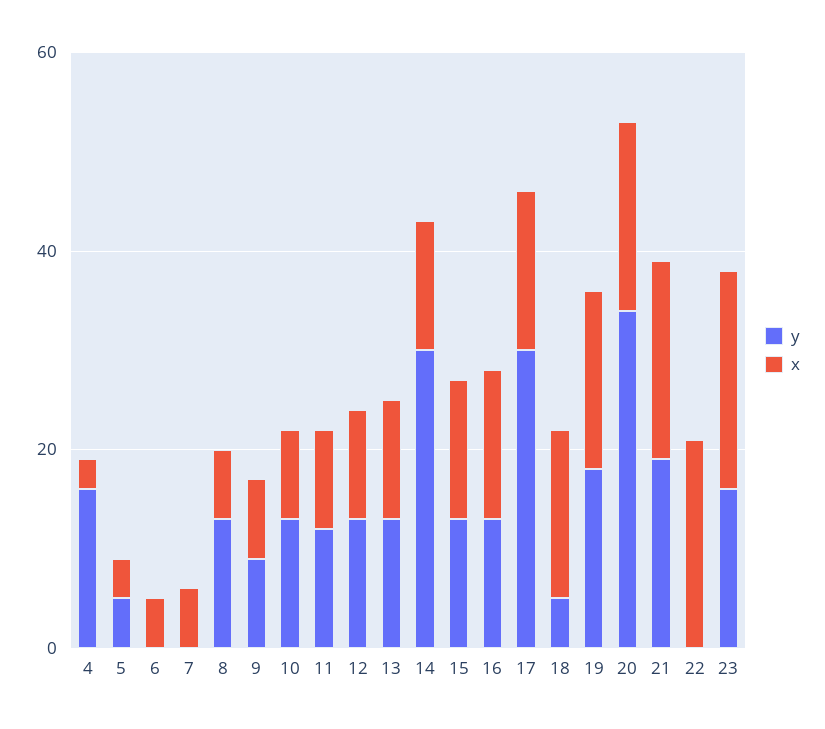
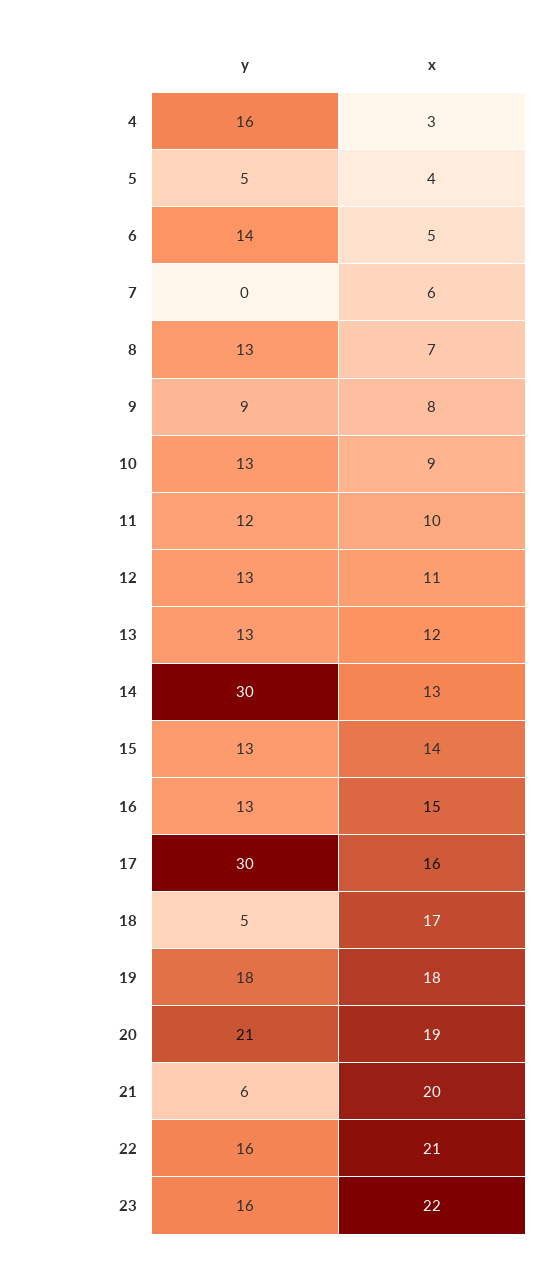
  {
    "y": {
      "4": 16,
      "5": 5,
-     "6": 0,
+     "6": 14,
      "7": 0,
      "8": 13,
      "9": 9,
      "10": 13,
      "11": 12,
      "12": 13,
      "13": 13,
      "14": 30,
      "15": 13,
      "16": 13,
      "17": 30,
      "18": 5,
      "19": 18,
-     "20": 35,
+     "20": 21,
-     "21": 20,
+     "21": 6,
-     "22": 0,
+     "22": 16,
      "23": 16
    },
    "x": {
      "4": 3,
      "5": 4,
      "6": 5,
      "7": 6,
      "8": 7,
      "9": 8,
      "10": 9,
      "11": 10,
      "12": 11,
      "13": 12,
      "14": 13,
      "15": 14,
      "16": 15,
      "17": 16,
      "18": 17,
      "19": 18,
      "20": 19,
      "21": 20,
      "22": 21,
      "23": 22
    }
  }

